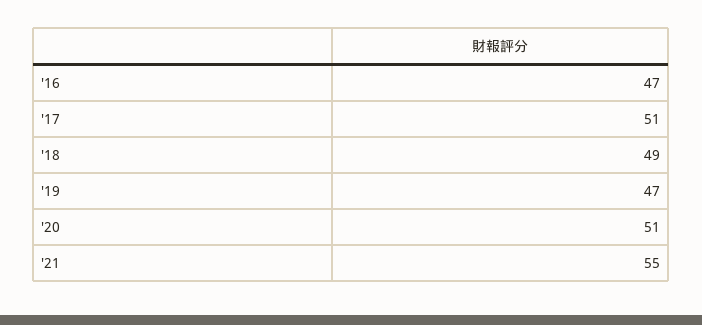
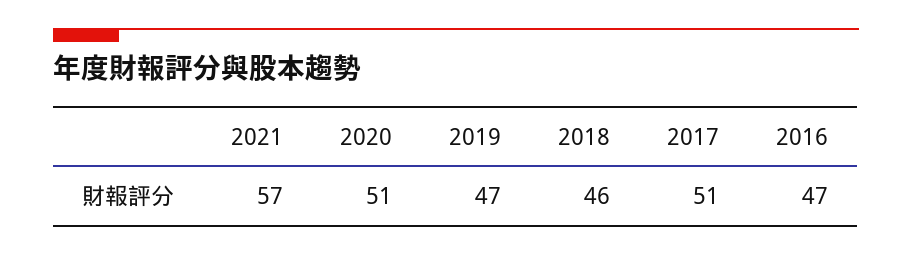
  {
    "'16": 47,
    "'17": 51,
-   "'18": 49,
+   "'18": 46,
    "'19": 47,
    "'20": 51,
-   "'21": 55
+   "'21": 57
  }

